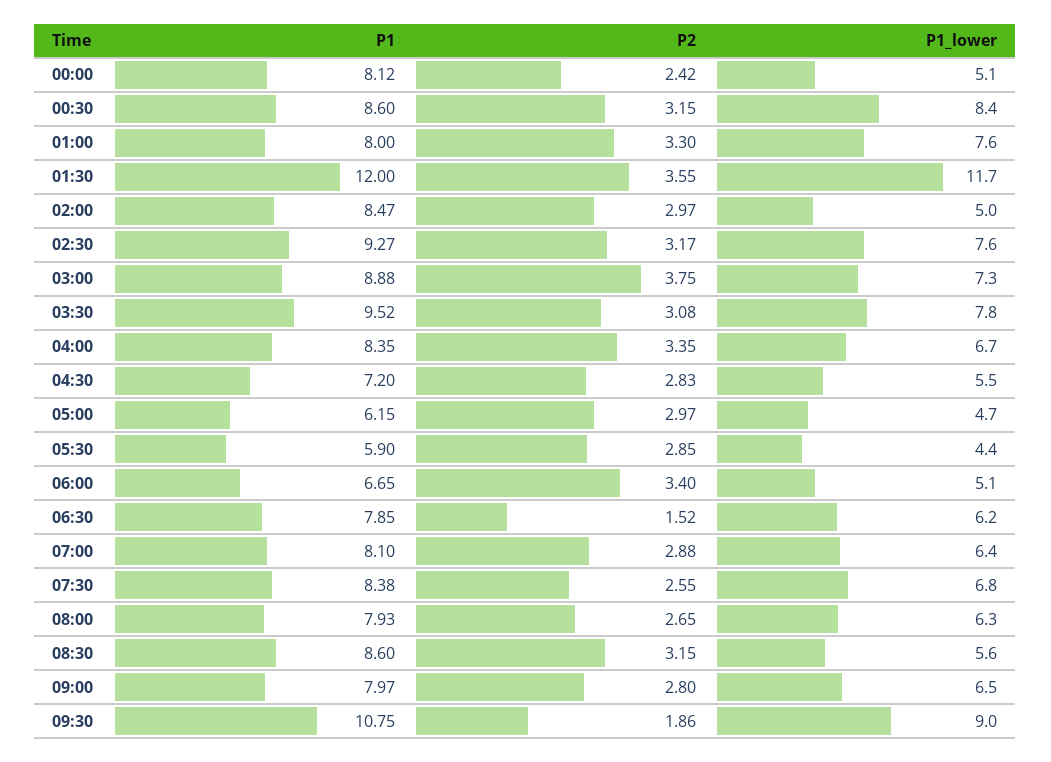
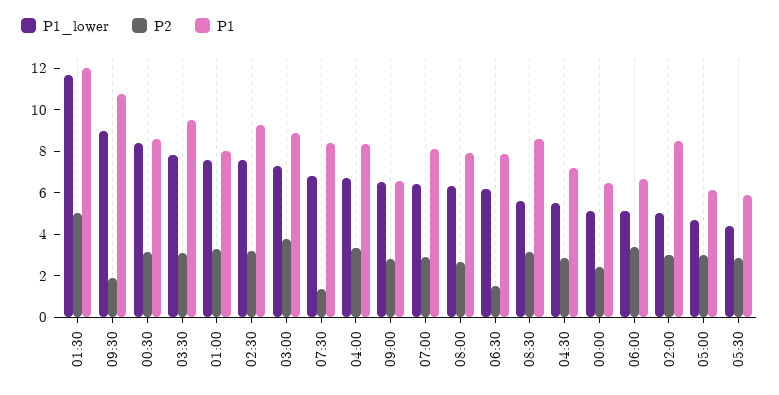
  {
    "P1": {
-     "00:00": 8.12,
+     "00:00": 6.5,
      "00:30": 8.6,
      "01:00": 8,
      "01:30": 12,
      "02:00": 8.47,
      "02:30": 9.27,
      "03:00": 8.88,
      "03:30": 9.52,
      "04:00": 8.35,
      "04:30": 7.2,
      "05:00": 6.15,
      "05:30": 5.9,
      "06:00": 6.65,
      "06:30": 7.85,
      "07:00": 8.1,
      "07:30": 8.38,
      "08:00": 7.93,
      "08:30": 8.6,
-     "09:00": 7.97,
+     "09:00": 6.5,
      "09:30": 10.75
    },
    "P2": {
      "00:00": 2.42,
      "00:30": 3.15,
      "01:00": 3.3,
-     "01:30": 3.55,
+     "01:30": 5,
      "02:00": 2.97,
      "02:30": 3.17,
      "03:00": 3.75,
      "03:30": 3.08,
      "04:00": 3.35,
      "04:30": 2.83,
      "05:00": 2.97,
      "05:30": 2.85,
      "06:00": 3.4,
      "06:30": 1.52,
      "07:00": 2.88,
-     "07:30": 2.55,
+     "07:30": 1.5,
      "08:00": 2.65,
      "08:30": 3.15,
      "09:00": 2.8,
      "09:30": 1.86
    },
    "P1_lower": {
      "00:00": 5.1,
      "00:30": 8.4,
      "01:00": 7.6,
      "01:30": 11.7,
      "02:00": 5,
      "02:30": 7.6,
      "03:00": 7.3,
      "03:30": 7.8,
      "04:00": 6.7,
      "04:30": 5.5,
      "05:00": 4.7,
      "05:30": 4.4,
      "06:00": 5.1,
      "06:30": 6.2,
      "07:00": 6.4,
      "07:30": 6.8,
      "08:00": 6.3,
      "08:30": 5.6,
      "09:00": 6.5,
      "09:30": 9
    }
  }

